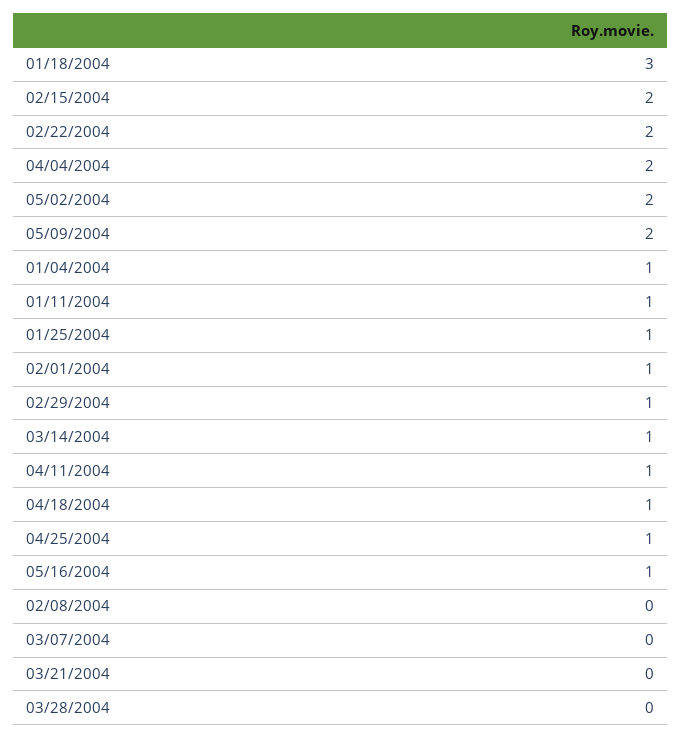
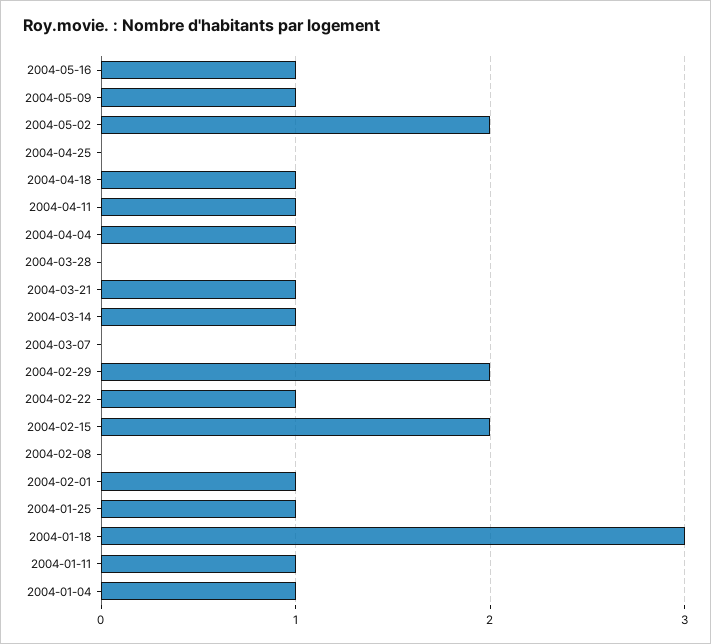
  {
    "01/18/2004": 3,
    "02/15/2004": 2,
-   "02/22/2004": 2,
+   "02/22/2004": 1,
-   "04/04/2004": 2,
+   "04/04/2004": 1,
    "05/02/2004": 2,
-   "05/09/2004": 2,
+   "05/09/2004": 1,
    "01/04/2004": 1,
    "01/11/2004": 1,
    "01/25/2004": 1,
    "02/01/2004": 1,
-   "02/29/2004": 1,
+   "02/29/2004": 2,
    "03/14/2004": 1,
    "04/11/2004": 1,
    "04/18/2004": 1,
-   "04/25/2004": 1,
+   "04/25/2004": 0,
    "05/16/2004": 1,
    "02/08/2004": 0,
    "03/07/2004": 0,
-   "03/21/2004": 0,
+   "03/21/2004": 1,
    "03/28/2004": 0
  }

